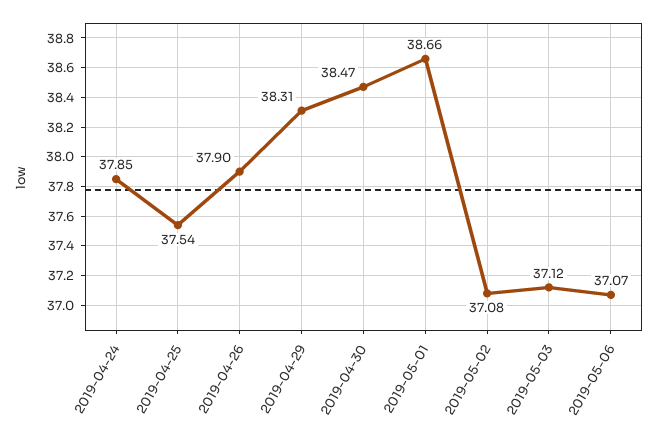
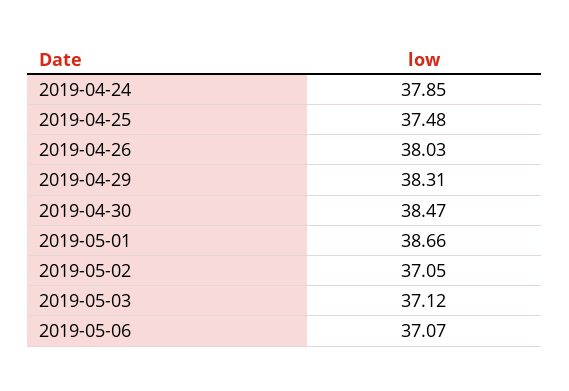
  {
    "2019-04-24": 37.85,
-   "2019-04-25": 37.54,
+   "2019-04-25": 37.48,
-   "2019-04-26": 37.9,
+   "2019-04-26": 38.03,
    "2019-04-29": 38.31,
    "2019-04-30": 38.47,
    "2019-05-01": 38.66,
-   "2019-05-02": 37.08,
+   "2019-05-02": 37.05,
    "2019-05-03": 37.12,
    "2019-05-06": 37.07
  }

